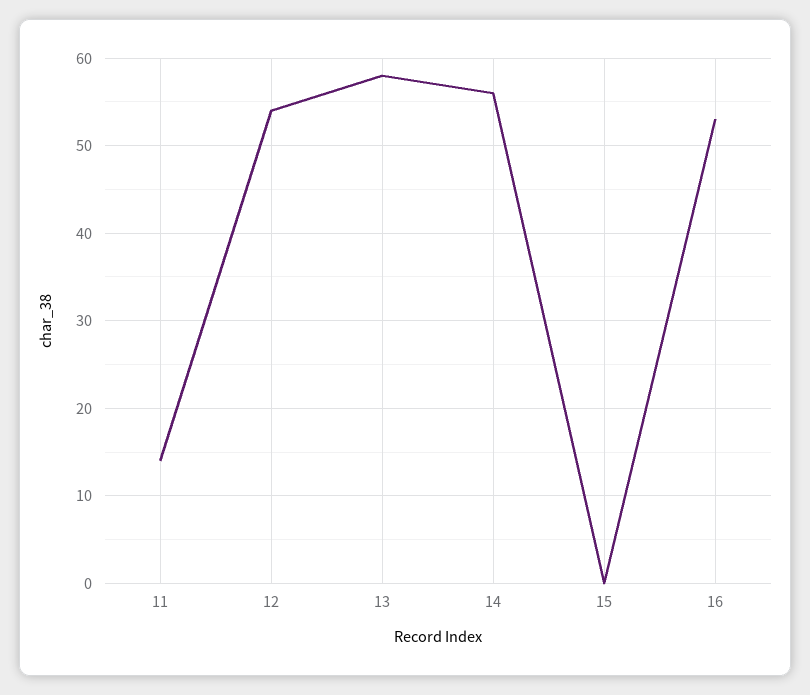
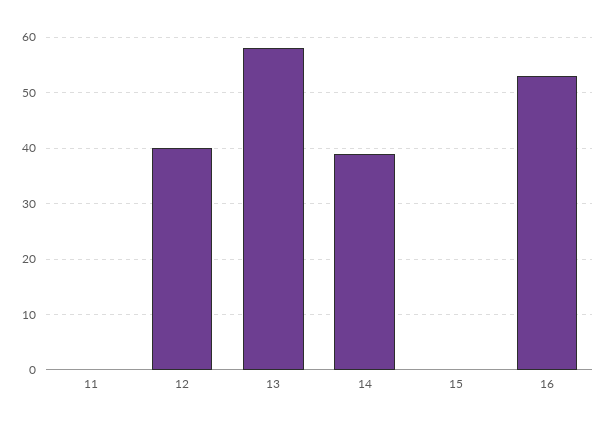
  {
-   "11": 14,
+   "11": 0,
-   "12": 54,
+   "12": 40,
    "13": 58,
-   "14": 56,
+   "14": 40,
    "15": 0,
    "16": 53
  }

